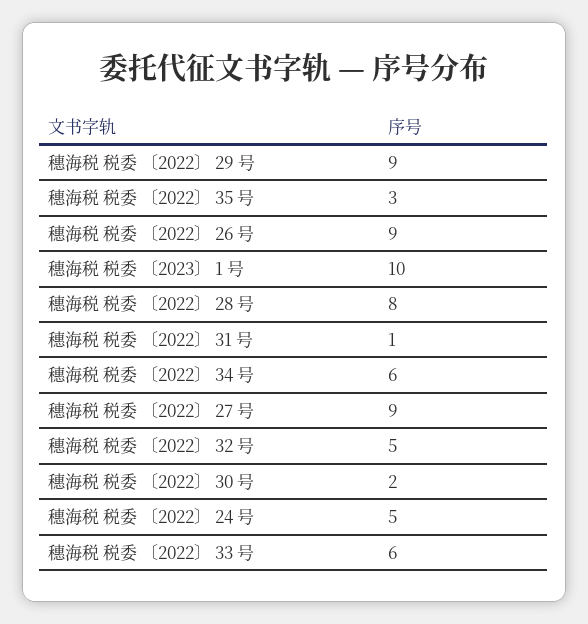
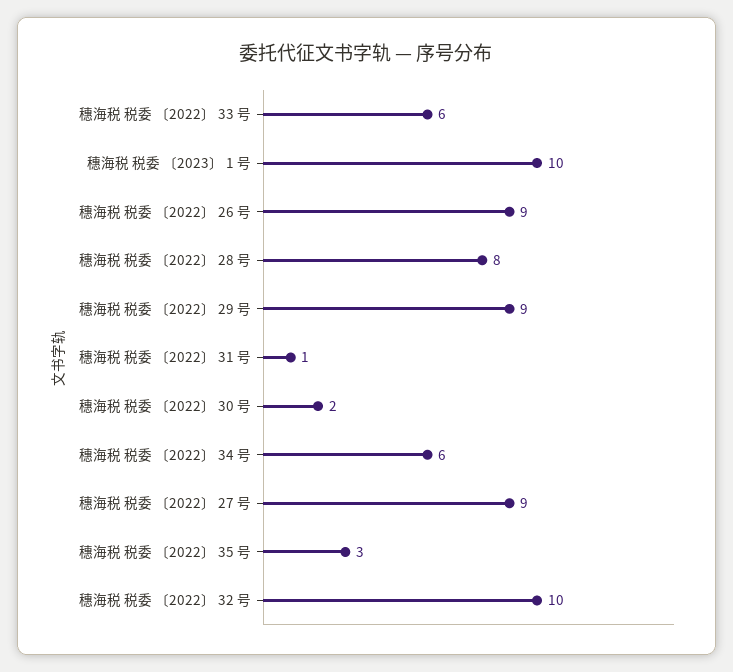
  {
    "穗海税 税委 〔2022〕 29 号": 9,
    "穗海税 税委 〔2022〕 35 号": 3,
    "穗海税 税委 〔2022〕 26 号": 9,
    "穗海税 税委 〔2023〕 1 号": 10,
    "穗海税 税委 〔2022〕 28 号": 8,
    "穗海税 税委 〔2022〕 31 号": 1,
    "穗海税 税委 〔2022〕 34 号": 6,
    "穗海税 税委 〔2022〕 27 号": 9,
-   "穗海税 税委 〔2022〕 32 号": 5,
+   "穗海税 税委 〔2022〕 32 号": 10,
    "穗海税 税委 〔2022〕 30 号": 2,
-   "穗海税 税委 〔2022〕 24 号": 5,
    "穗海税 税委 〔2022〕 33 号": 6
  }

